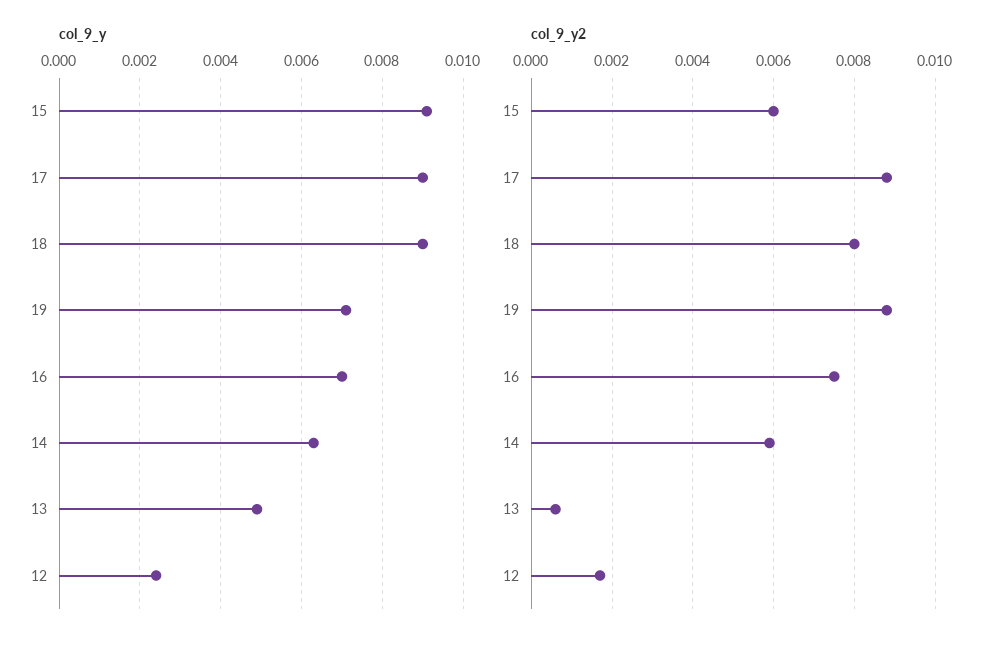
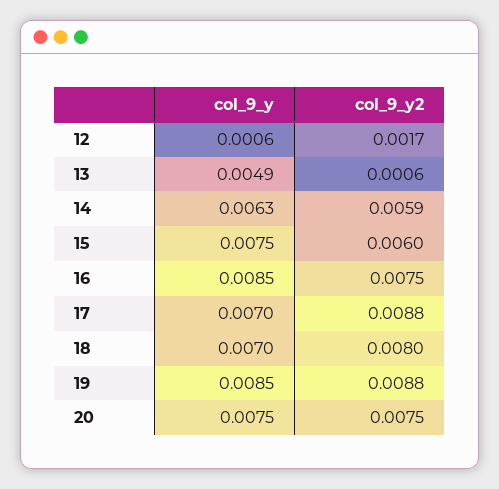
  {
    "col_9_y": {
-     "15": 0.009,
+     "15": 0.0075,
-     "17": 0.009,
+     "17": 0.007,
-     "18": 0.009,
+     "18": 0.007,
-     "19": 0.007,
+     "19": 0.0085,
-     "16": 0.007,
+     "16": 0.0085,
      "14": 0.0063,
      "13": 0.0049,
-     "12": 0.0025
+     "12": 0.0006,
+     "20": 0.0075
    },
    "col_9_y2": {
      "15": 0.006,
      "17": 0.0088,
      "18": 0.008,
      "19": 0.0088,
      "16": 0.0075,
      "14": 0.0059,
      "13": 0.0006,
-     "12": 0.0017
+     "12": 0.0017,
+     "20": 0.0075
    }
  }

